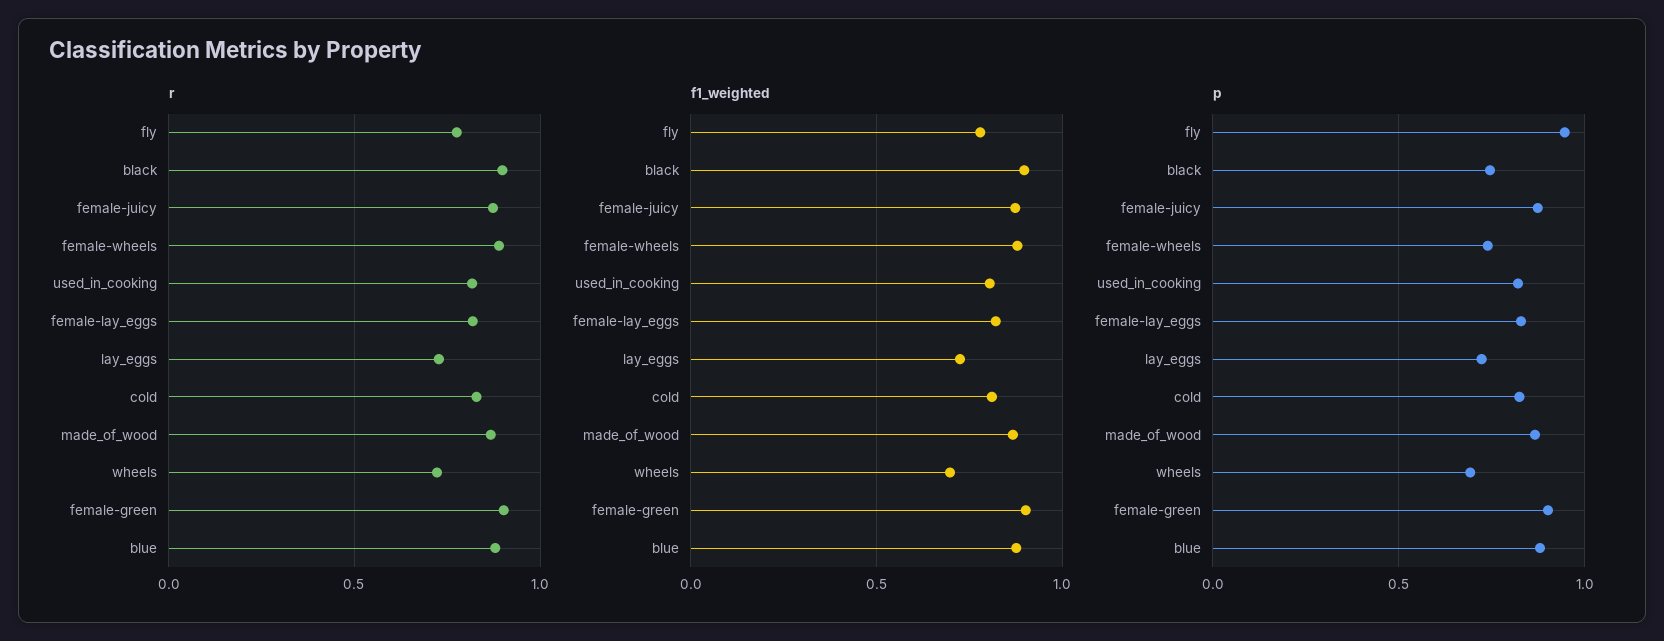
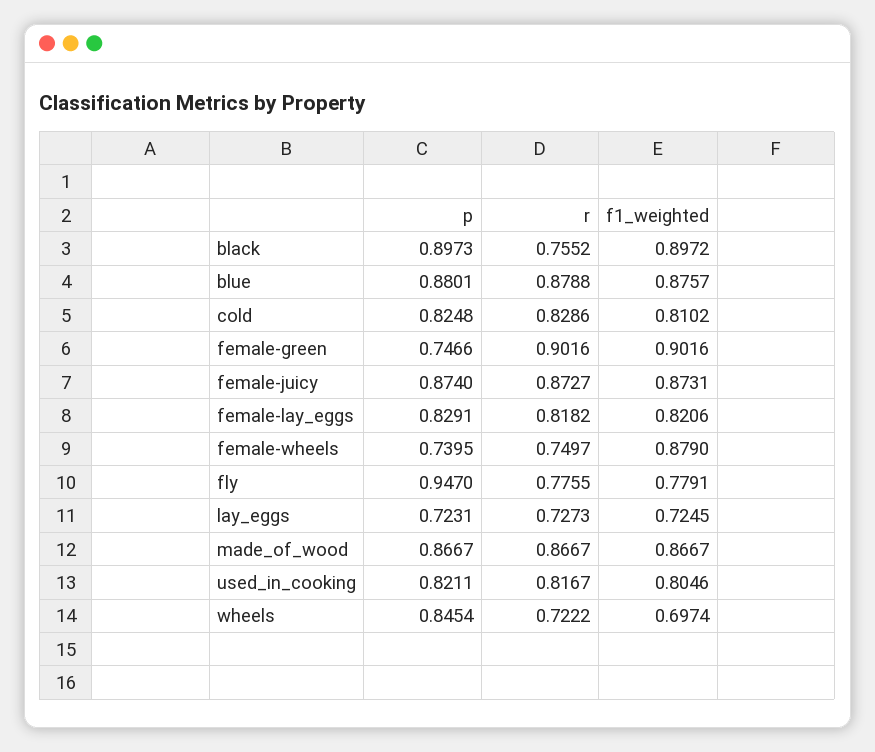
  {
    "r": {
      "fly": 0.7755,
-     "black": 0.9,
+     "black": 0.7552,
      "female-juicy": 0.8727,
-     "female-wheels": 0.9,
+     "female-wheels": 0.7497,
      "used_in_cooking": 0.8167,
      "female-lay_eggs": 0.8182,
      "lay_eggs": 0.7273,
      "cold": 0.8286,
      "made_of_wood": 0.8667,
      "wheels": 0.7222,
      "female-green": 0.9016,
      "blue": 0.8788
    },
    "f1_weighted": {
      "fly": 0.7791,
      "black": 0.8972,
      "female-juicy": 0.8731,
      "female-wheels": 0.879,
      "used_in_cooking": 0.8046,
      "female-lay_eggs": 0.8206,
      "lay_eggs": 0.7245,
      "cold": 0.8102,
      "made_of_wood": 0.8667,
      "wheels": 0.6974,
      "female-green": 0.9016,
      "blue": 0.8757
    },
    "p": {
      "fly": 0.947,
-     "black": 0.75,
+     "black": 0.8973,
      "female-juicy": 0.874,
      "female-wheels": 0.7395,
      "used_in_cooking": 0.8211,
      "female-lay_eggs": 0.8291,
      "lay_eggs": 0.7231,
      "cold": 0.8248,
      "made_of_wood": 0.8667,
-     "wheels": 0.7,
+     "wheels": 0.8454,
-     "female-green": 0.9,
+     "female-green": 0.7466,
      "blue": 0.8801
    }
  }

